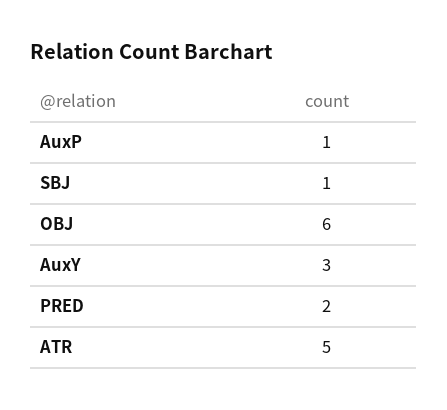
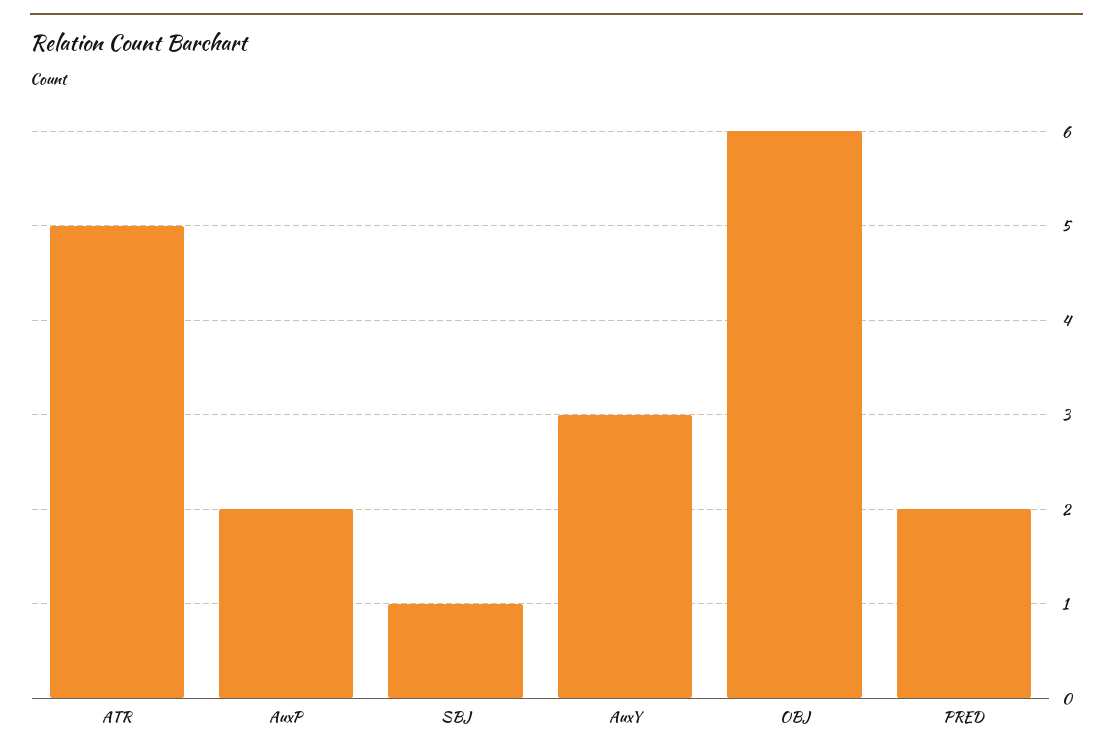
  {
-   "AuxP": 1,
+   "AuxP": 2,
    "SBJ": 1,
    "OBJ": 6,
    "AuxY": 3,
    "PRED": 2,
    "ATR": 5
  }

